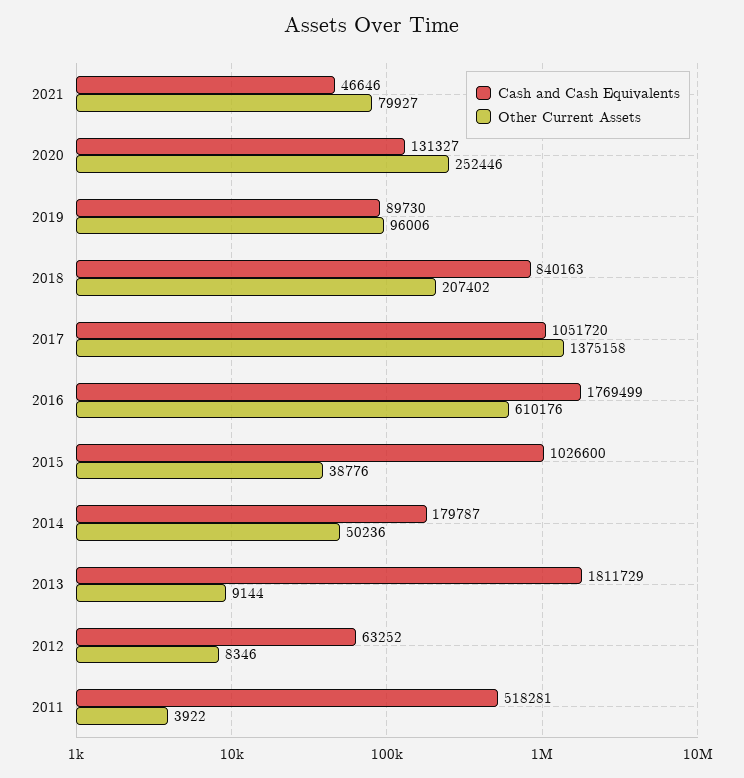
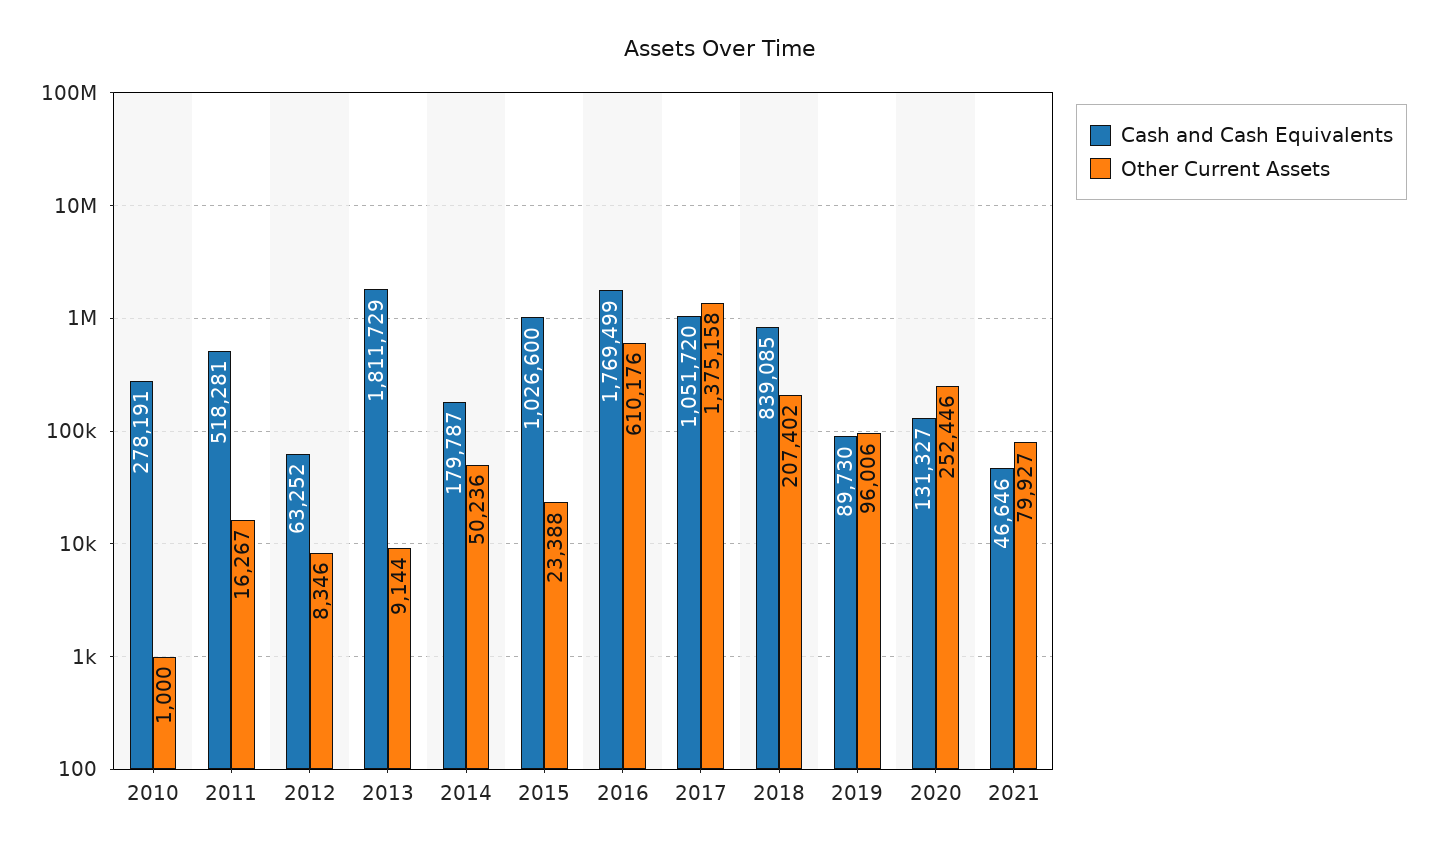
  {
    "Cash and Cash Equivalents": {
      "2021": 46646,
      "2020": 131327,
      "2019": 89730,
-     "2018": 840163,
+     "2018": 839085,
      "2017": 1051720,
      "2016": 1769499,
      "2015": 1026600,
      "2014": 179787,
      "2013": 1811729,
      "2012": 63252,
-     "2011": 518281
+     "2011": 518281,
+     "2010": 278191
    },
    "Other Current Assets": {
      "2021": 79927,
      "2020": 252446,
      "2019": 96006,
      "2018": 207402,
      "2017": 1375158,
      "2016": 610176,
-     "2015": 38776,
+     "2015": 23388,
      "2014": 50236,
      "2013": 9144,
      "2012": 8346,
-     "2011": 3922
+     "2011": 16267,
+     "2010": 1000
    }
  }

